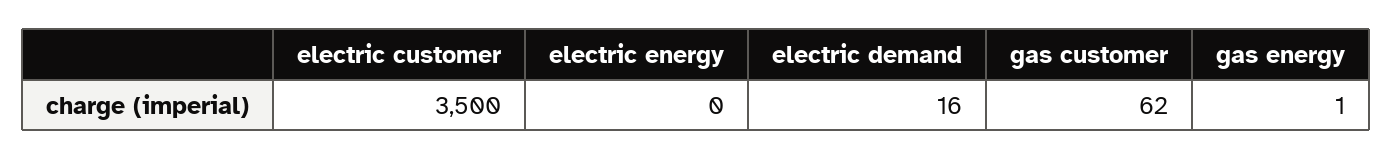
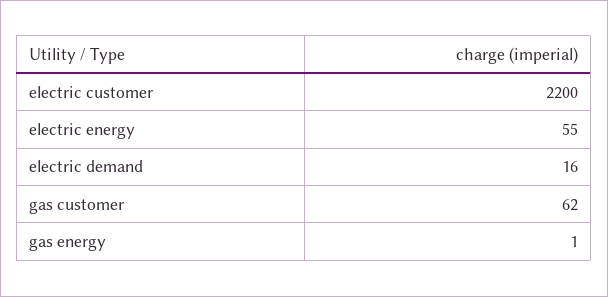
  {
-   "electric customer": 3500,
+   "electric customer": 2200,
-   "electric energy": 0,
+   "electric energy": 55,
    "electric demand": 16,
    "gas customer": 62,
    "gas energy": 1
  }

